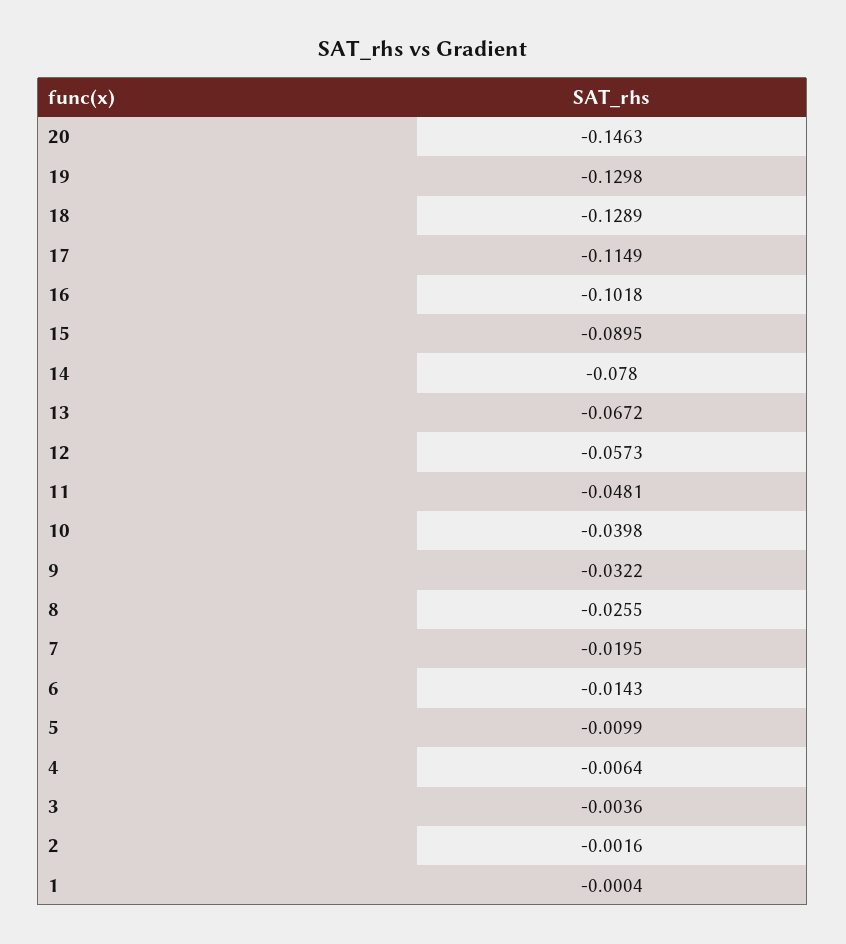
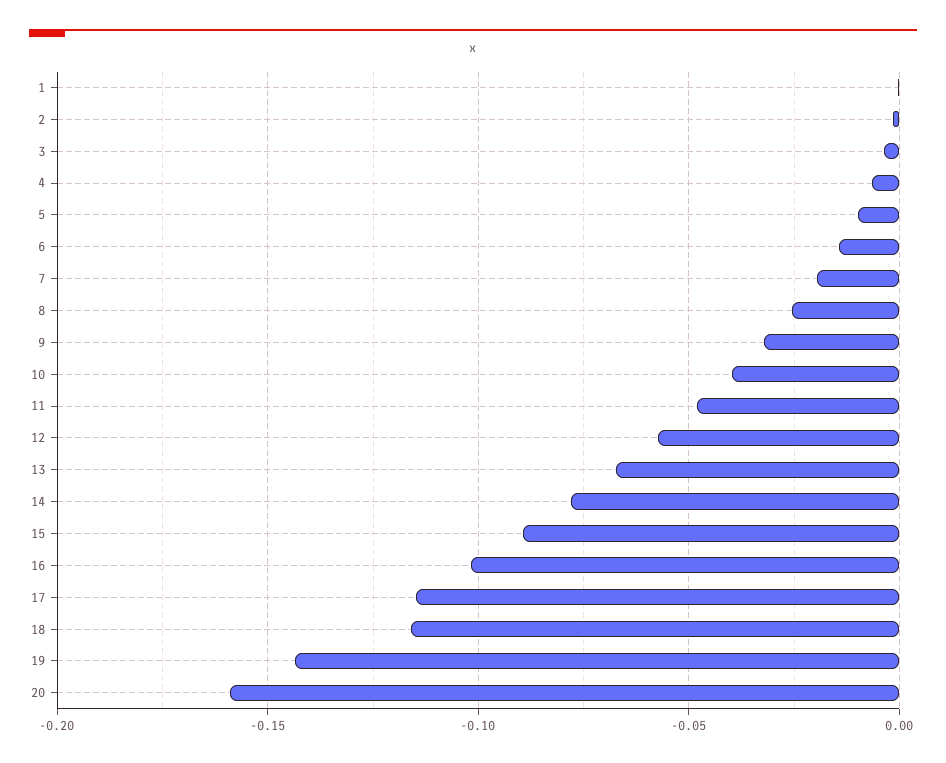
  {
-   "20": -0.1463,
+   "20": -0.16,
-   "19": -0.1298,
+   "19": -0.145,
-   "18": -0.1289,
+   "18": -0.115,
    "17": -0.1149,
    "16": -0.1018,
    "15": -0.0895,
    "14": -0.078,
    "13": -0.0672,
    "12": -0.0573,
    "11": -0.0481,
    "10": -0.0398,
    "9": -0.0322,
    "8": -0.0255,
    "7": -0.0195,
    "6": -0.0143,
    "5": -0.0099,
    "4": -0.0064,
    "3": -0.0036,
    "2": -0.0016,
    "1": -0.0004
  }

